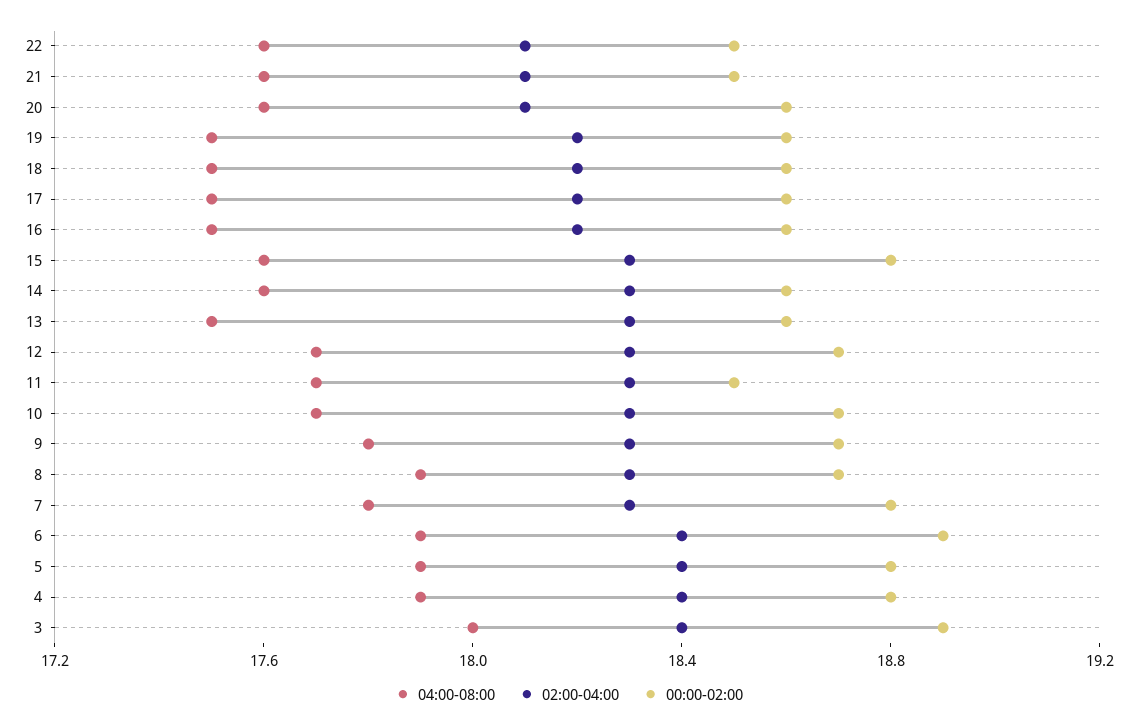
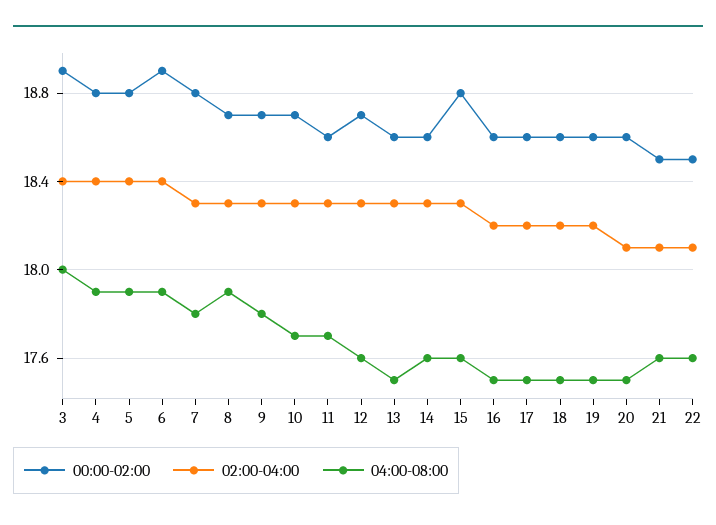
  {
    "04:00-08:00": {
      "22": 17.6,
      "21": 17.6,
-     "20": 17.6,
+     "20": 17.5,
      "19": 17.5,
      "18": 17.5,
      "17": 17.5,
      "16": 17.5,
      "15": 17.6,
      "14": 17.6,
      "13": 17.5,
-     "12": 17.7,
+     "12": 17.6,
      "11": 17.7,
      "10": 17.7,
      "9": 17.8,
      "8": 17.9,
      "7": 17.8,
      "6": 17.9,
      "5": 17.9,
      "4": 17.9,
      "3": 18
    },
    "02:00-04:00": {
      "22": 18.1,
      "21": 18.1,
      "20": 18.1,
      "19": 18.2,
      "18": 18.2,
      "17": 18.2,
      "16": 18.2,
      "15": 18.3,
      "14": 18.3,
      "13": 18.3,
      "12": 18.3,
      "11": 18.3,
      "10": 18.3,
      "9": 18.3,
      "8": 18.3,
      "7": 18.3,
      "6": 18.4,
      "5": 18.4,
      "4": 18.4,
      "3": 18.4
    },
    "00:00-02:00": {
      "22": 18.5,
      "21": 18.5,
      "20": 18.6,
      "19": 18.6,
      "18": 18.6,
      "17": 18.6,
      "16": 18.6,
      "15": 18.8,
      "14": 18.6,
      "13": 18.6,
      "12": 18.7,
-     "11": 18.5,
+     "11": 18.6,
      "10": 18.7,
      "9": 18.7,
      "8": 18.7,
      "7": 18.8,
      "6": 18.9,
      "5": 18.8,
      "4": 18.8,
      "3": 18.9
    }
  }

